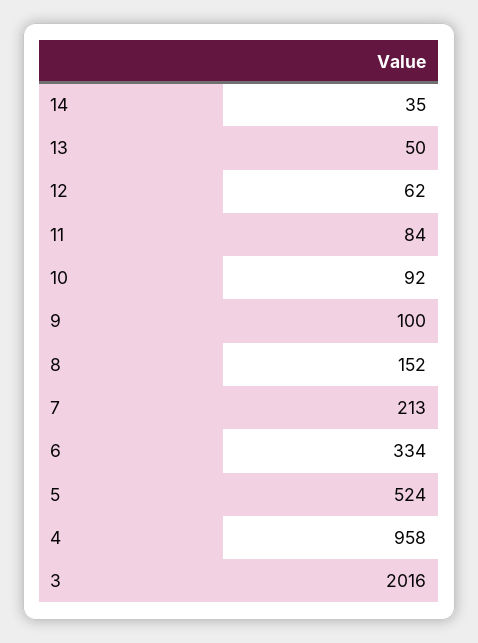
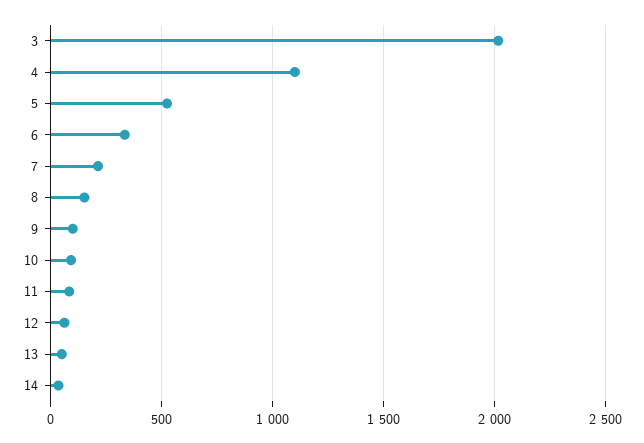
  {
    "14": 35,
    "13": 50,
    "12": 62,
    "11": 84,
    "10": 92,
    "9": 100,
    "8": 152,
    "7": 213,
    "6": 334,
    "5": 524,
-   "4": 958,
+   "4": 1100,
    "3": 2016
  }

